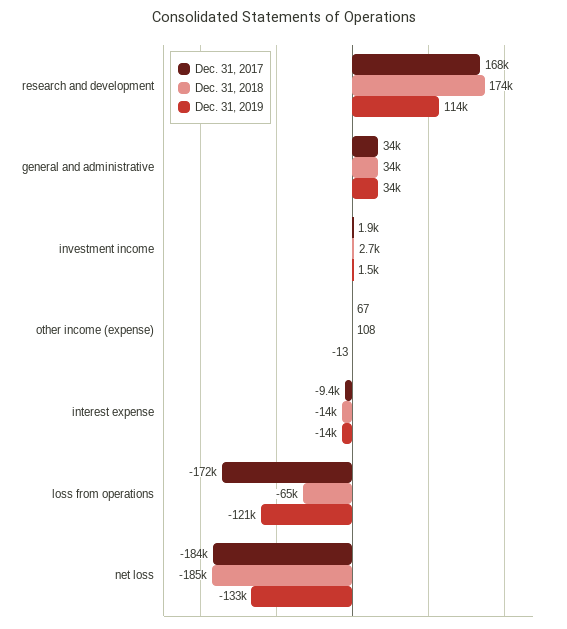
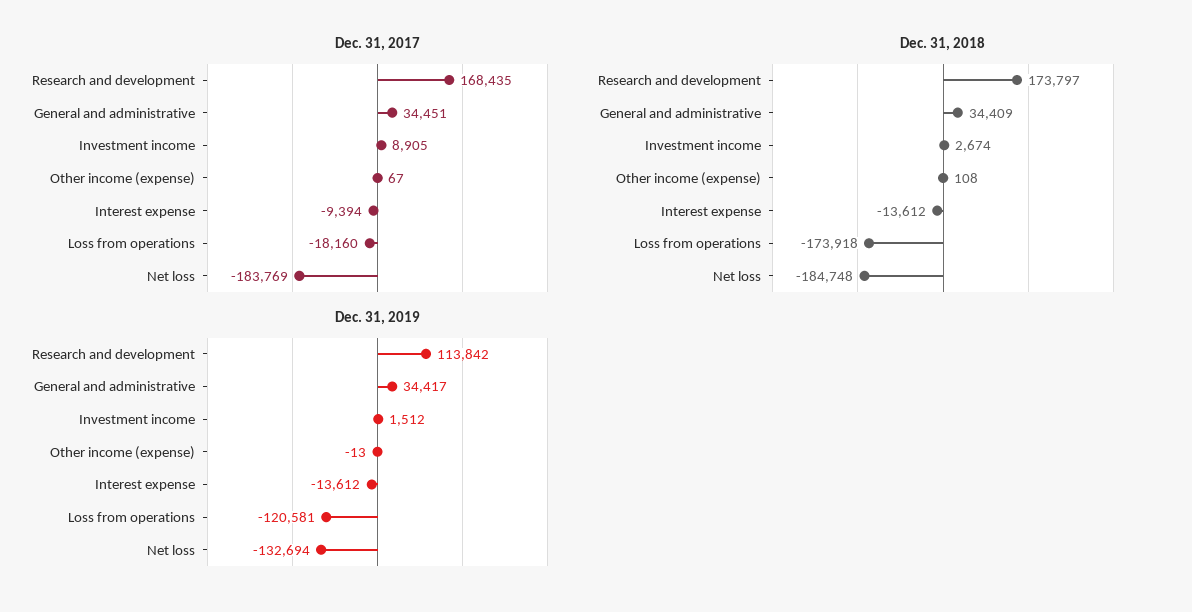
  {
    "Dec. 31, 2017": {
      "research and development": 168435,
      "general and administrative": 34451,
-     "investment income": 1900,
+     "investment income": 8905,
      "other income (expense)": 67,
      "interest expense": -9394,
-     "loss from operations": -172000,
+     "loss from operations": -18160,
      "net loss": -183769
    },
    "Dec. 31, 2018": {
      "research and development": 173797,
      "general and administrative": 34409,
      "investment income": 2674,
      "other income (expense)": 108,
      "interest expense": -13612,
-     "loss from operations": -65000,
+     "loss from operations": -173918,
      "net loss": -184748
    },
    "Dec. 31, 2019": {
      "research and development": 113842,
      "general and administrative": 34417,
      "investment income": 1512,
      "other income (expense)": -13,
      "interest expense": -13612,
      "loss from operations": -120581,
      "net loss": -132694
    }
  }

